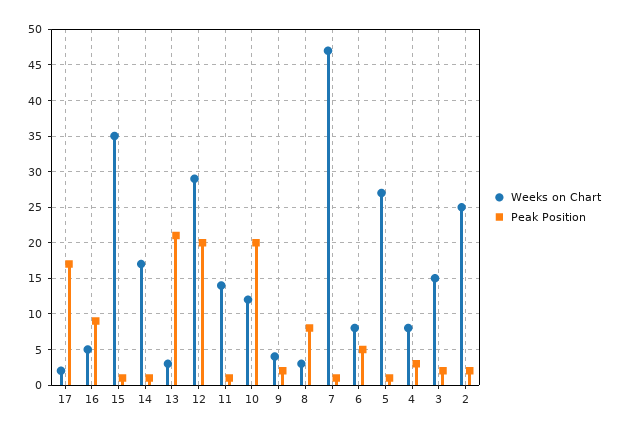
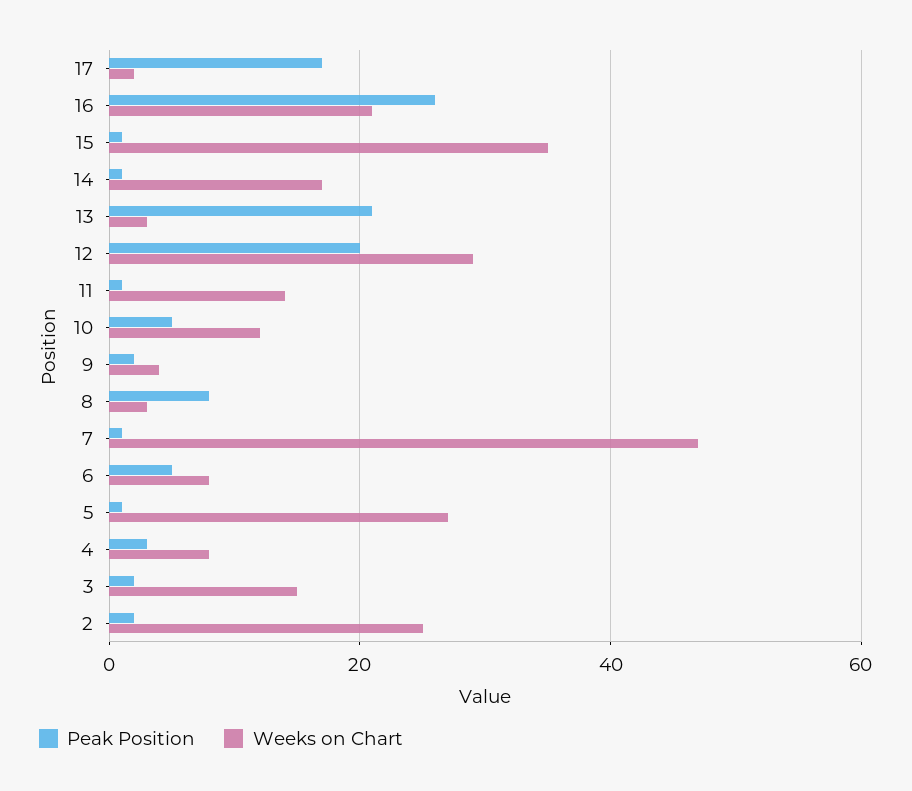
  {
    "Weeks on Chart": {
      "17": 2,
-     "16": 5,
+     "16": 20,
      "15": 35,
      "14": 17,
      "13": 3,
      "12": 29,
      "11": 14,
      "10": 12,
      "9": 4,
      "8": 3,
      "7": 47,
      "6": 8,
      "5": 27,
      "4": 8,
      "3": 15,
      "2": 25
    },
    "Peak Position": {
      "17": 17,
-     "16": 9,
+     "16": 25,
      "15": 1,
      "14": 1,
      "13": 21,
      "12": 20,
      "11": 1,
-     "10": 20,
+     "10": 5,
      "9": 2,
      "8": 8,
      "7": 1,
      "6": 5,
      "5": 1,
      "4": 3,
      "3": 2,
      "2": 2
    }
  }

